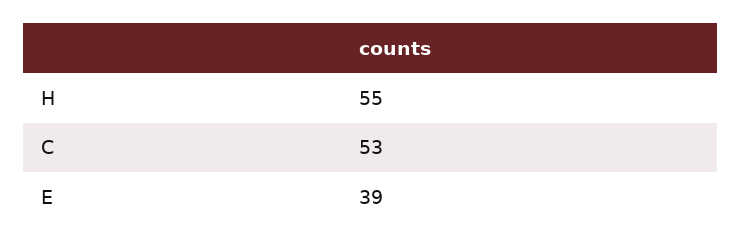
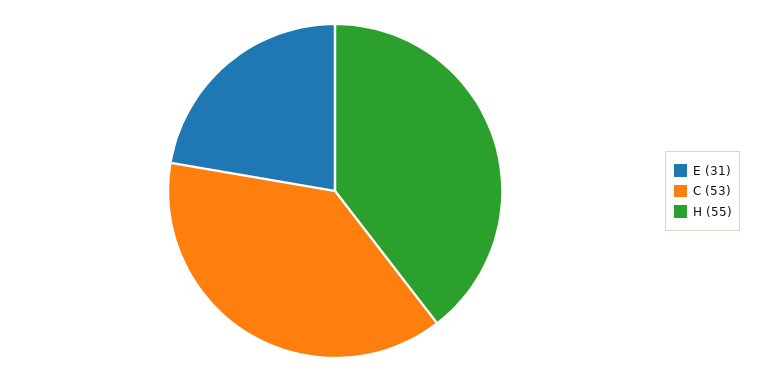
  {
    "H": 55,
    "C": 53,
-   "E": 39
+   "E": 31
  }

